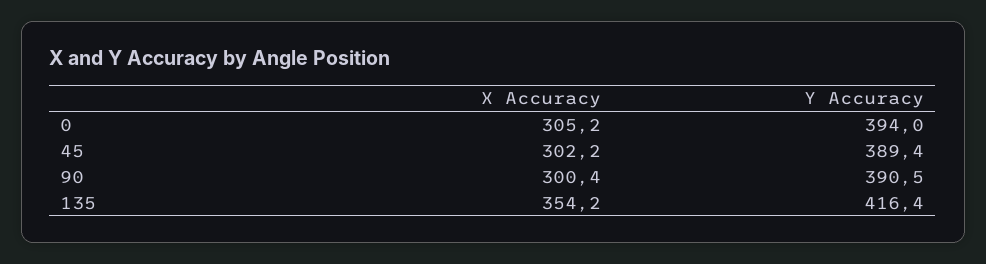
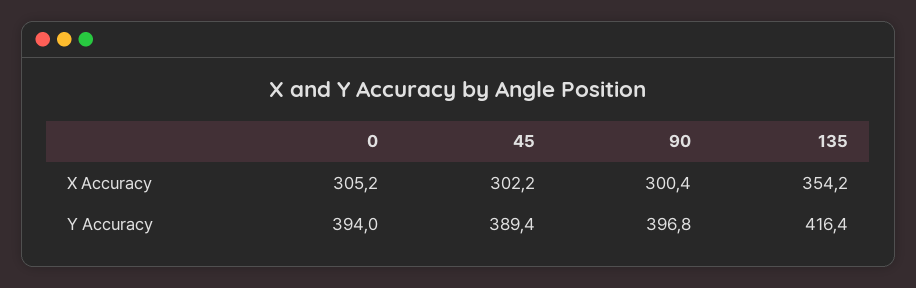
  {
    "X Accuracy": {
      "0": 305.2,
      "45": 302.2,
      "90": 300.4,
      "135": 354.2
    },
    "Y Accuracy": {
      "0": 394,
      "45": 389.4,
-     "90": 390.5,
+     "90": 396.8,
      "135": 416.4
    }
  }

